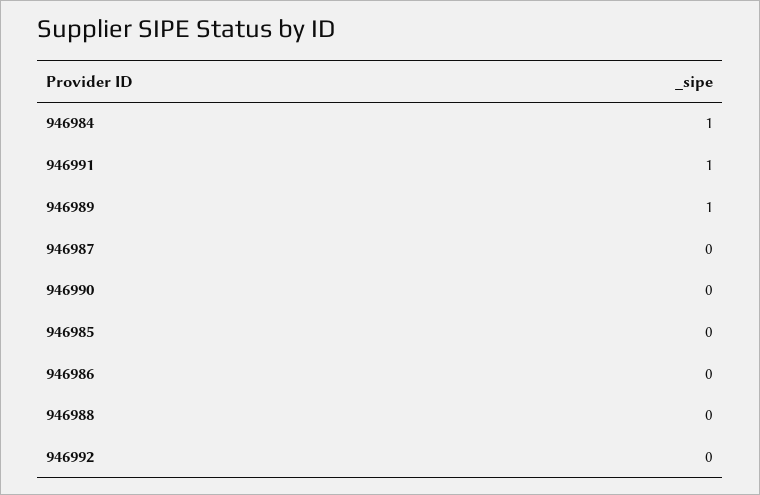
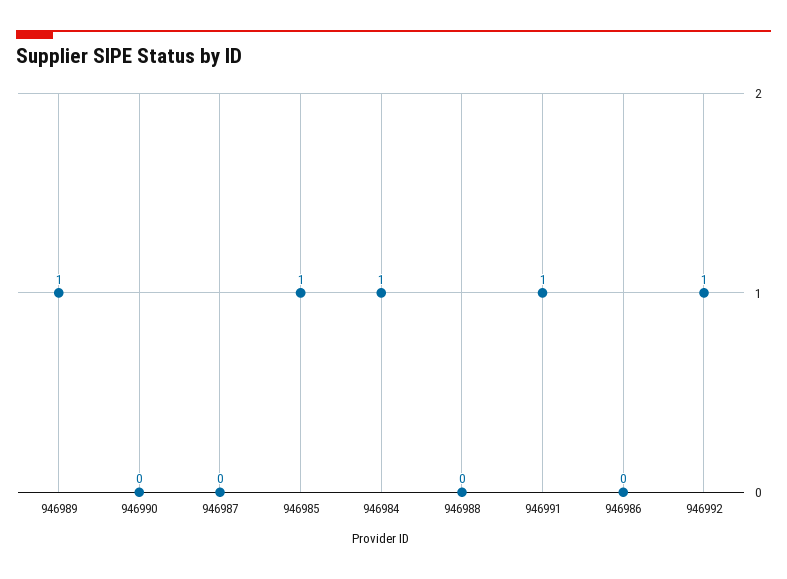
  {
    "946984": 1,
    "946991": 1,
    "946989": 1,
    "946987": 0,
    "946990": 0,
-   "946985": 0,
+   "946985": 1,
    "946986": 0,
    "946988": 0,
-   "946992": 0
+   "946992": 1
  }

